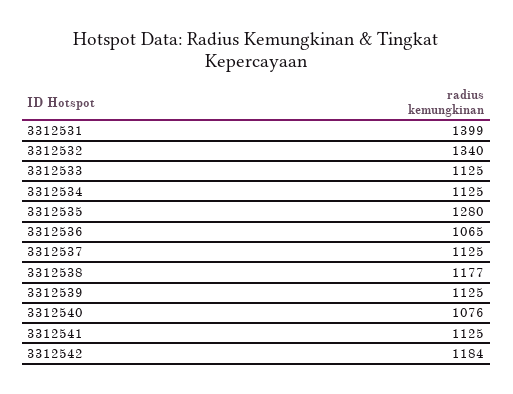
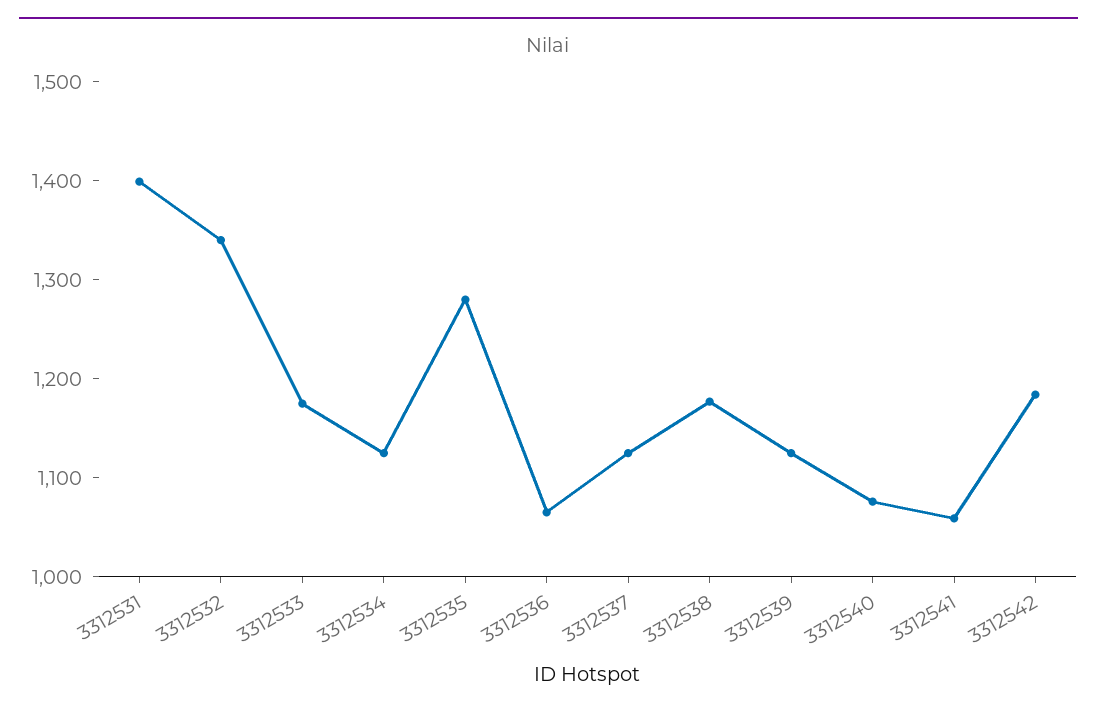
  {
    "3312531": 1399,
    "3312532": 1340,
-   "3312533": 1125,
+   "3312533": 1180,
    "3312534": 1125,
    "3312535": 1280,
    "3312536": 1065,
    "3312537": 1125,
    "3312538": 1177,
    "3312539": 1125,
    "3312540": 1076,
-   "3312541": 1125,
+   "3312541": 1060,
    "3312542": 1184
  }

